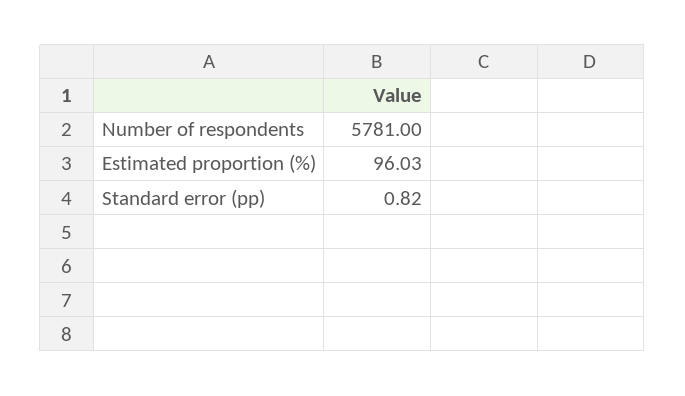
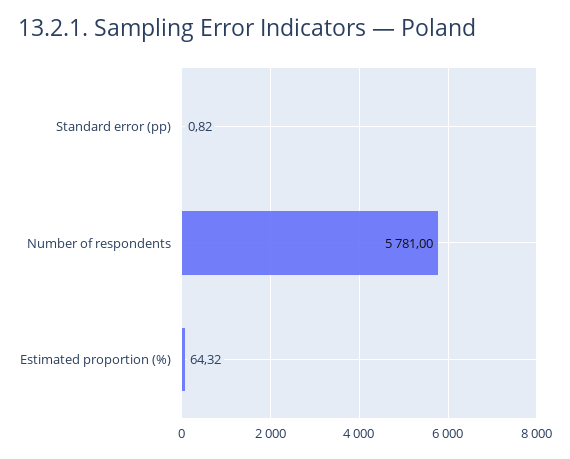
  {
    "Number of respondents": 5781,
-   "Estimated proportion (%)": 96.03,
+   "Estimated proportion (%)": 64.32,
    "Standard error (pp)": 0.82
  }

